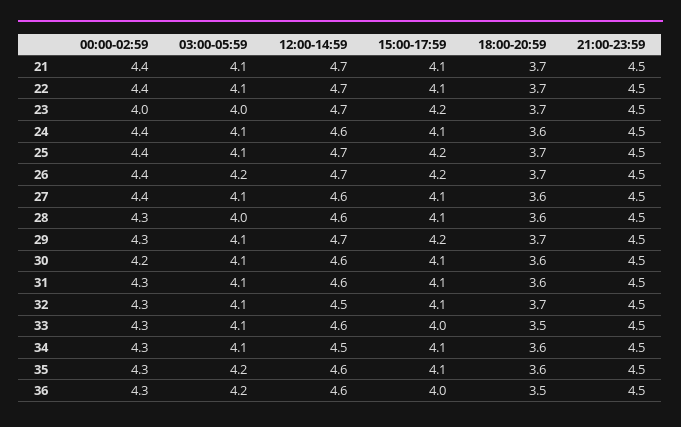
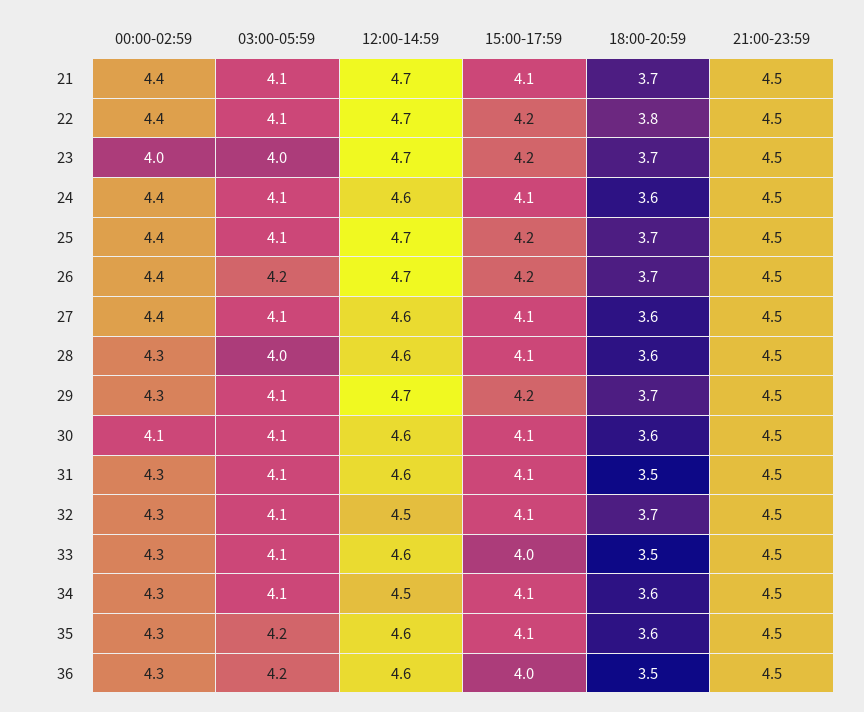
  {
    "00:00-02:59": {
      "21": 4.4,
      "22": 4.4,
      "23": 4,
      "24": 4.4,
      "25": 4.4,
      "26": 4.4,
      "27": 4.4,
      "28": 4.3,
      "29": 4.3,
-     "30": 4.2,
+     "30": 4.1,
      "31": 4.3,
      "32": 4.3,
      "33": 4.3,
      "34": 4.3,
      "35": 4.3,
      "36": 4.3
    },
    "03:00-05:59": {
      "21": 4.1,
      "22": 4.1,
      "23": 4,
      "24": 4.1,
      "25": 4.1,
      "26": 4.2,
      "27": 4.1,
      "28": 4,
      "29": 4.1,
      "30": 4.1,
      "31": 4.1,
      "32": 4.1,
      "33": 4.1,
      "34": 4.1,
      "35": 4.2,
      "36": 4.2
    },
    "12:00-14:59": {
      "21": 4.7,
      "22": 4.7,
      "23": 4.7,
      "24": 4.6,
      "25": 4.7,
      "26": 4.7,
      "27": 4.6,
      "28": 4.6,
      "29": 4.7,
      "30": 4.6,
      "31": 4.6,
      "32": 4.5,
      "33": 4.6,
      "34": 4.5,
      "35": 4.6,
      "36": 4.6
    },
    "15:00-17:59": {
      "21": 4.1,
-     "22": 4.1,
+     "22": 4.2,
      "23": 4.2,
      "24": 4.1,
      "25": 4.2,
      "26": 4.2,
      "27": 4.1,
      "28": 4.1,
      "29": 4.2,
      "30": 4.1,
      "31": 4.1,
      "32": 4.1,
      "33": 4,
      "34": 4.1,
      "35": 4.1,
      "36": 4
    },
    "18:00-20:59": {
      "21": 3.7,
-     "22": 3.7,
+     "22": 3.8,
      "23": 3.7,
      "24": 3.6,
      "25": 3.7,
      "26": 3.7,
      "27": 3.6,
      "28": 3.6,
      "29": 3.7,
      "30": 3.6,
-     "31": 3.6,
+     "31": 3.5,
      "32": 3.7,
      "33": 3.5,
      "34": 3.6,
      "35": 3.6,
      "36": 3.5
    },
    "21:00-23:59": {
      "21": 4.5,
      "22": 4.5,
      "23": 4.5,
      "24": 4.5,
      "25": 4.5,
      "26": 4.5,
      "27": 4.5,
      "28": 4.5,
      "29": 4.5,
      "30": 4.5,
      "31": 4.5,
      "32": 4.5,
      "33": 4.5,
      "34": 4.5,
      "35": 4.5,
      "36": 4.5
    }
  }

